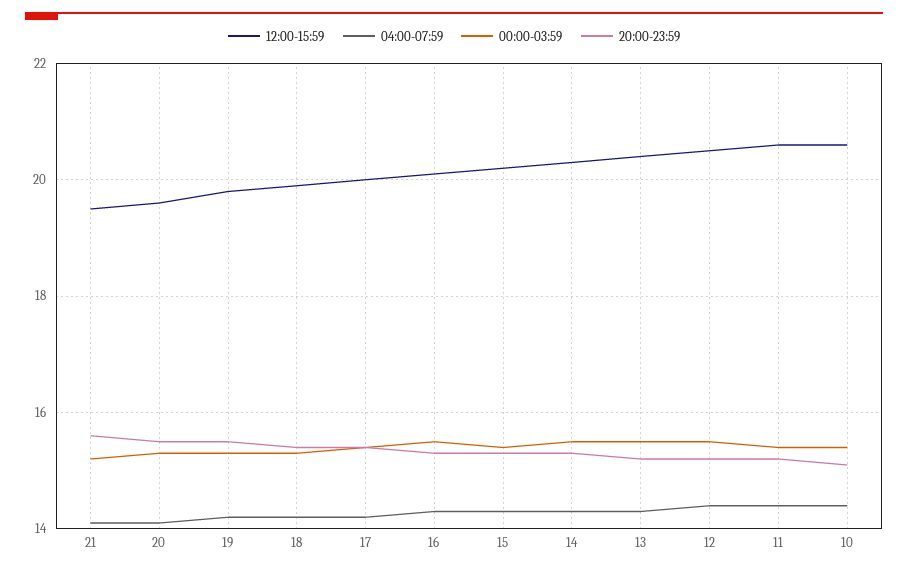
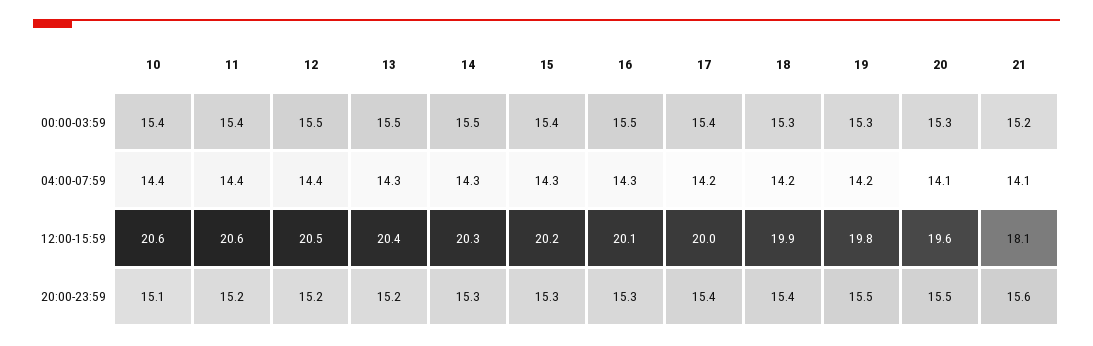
  {
    "12:00-15:59": {
-     "21": 19.5,
+     "21": 18.1,
      "20": 19.6,
      "19": 19.8,
      "18": 19.9,
      "17": 20,
      "16": 20.1,
      "15": 20.2,
      "14": 20.3,
      "13": 20.4,
      "12": 20.5,
      "11": 20.6,
      "10": 20.6
    },
    "04:00-07:59": {
      "21": 14.1,
      "20": 14.1,
      "19": 14.2,
      "18": 14.2,
      "17": 14.2,
      "16": 14.3,
      "15": 14.3,
      "14": 14.3,
      "13": 14.3,
      "12": 14.4,
      "11": 14.4,
      "10": 14.4
    },
    "00:00-03:59": {
      "21": 15.2,
      "20": 15.3,
      "19": 15.3,
      "18": 15.3,
      "17": 15.4,
      "16": 15.5,
      "15": 15.4,
      "14": 15.5,
      "13": 15.5,
      "12": 15.5,
      "11": 15.4,
      "10": 15.4
    },
    "20:00-23:59": {
      "21": 15.6,
      "20": 15.5,
      "19": 15.5,
      "18": 15.4,
      "17": 15.4,
      "16": 15.3,
      "15": 15.3,
      "14": 15.3,
      "13": 15.2,
      "12": 15.2,
      "11": 15.2,
      "10": 15.1
    }
  }

